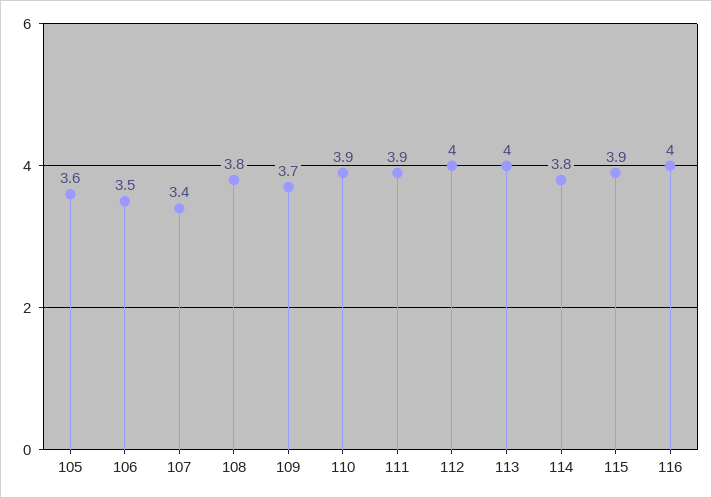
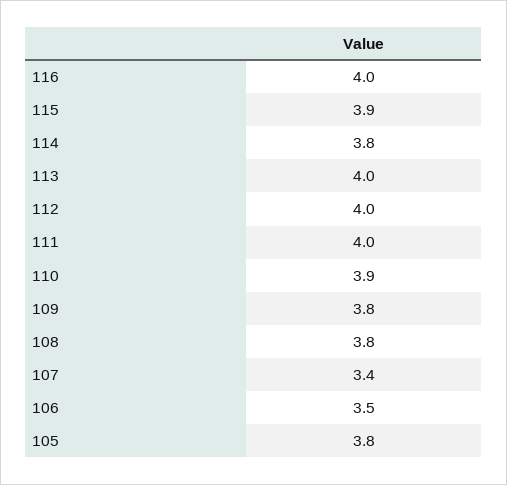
  {
-   "105": 3.6,
+   "105": 3.8,
    "106": 3.5,
    "107": 3.4,
    "108": 3.8,
-   "109": 3.7,
+   "109": 3.8,
    "110": 3.9,
-   "111": 3.9,
+   "111": 4,
    "112": 4,
    "113": 4,
    "114": 3.8,
    "115": 3.9,
    "116": 4
  }

